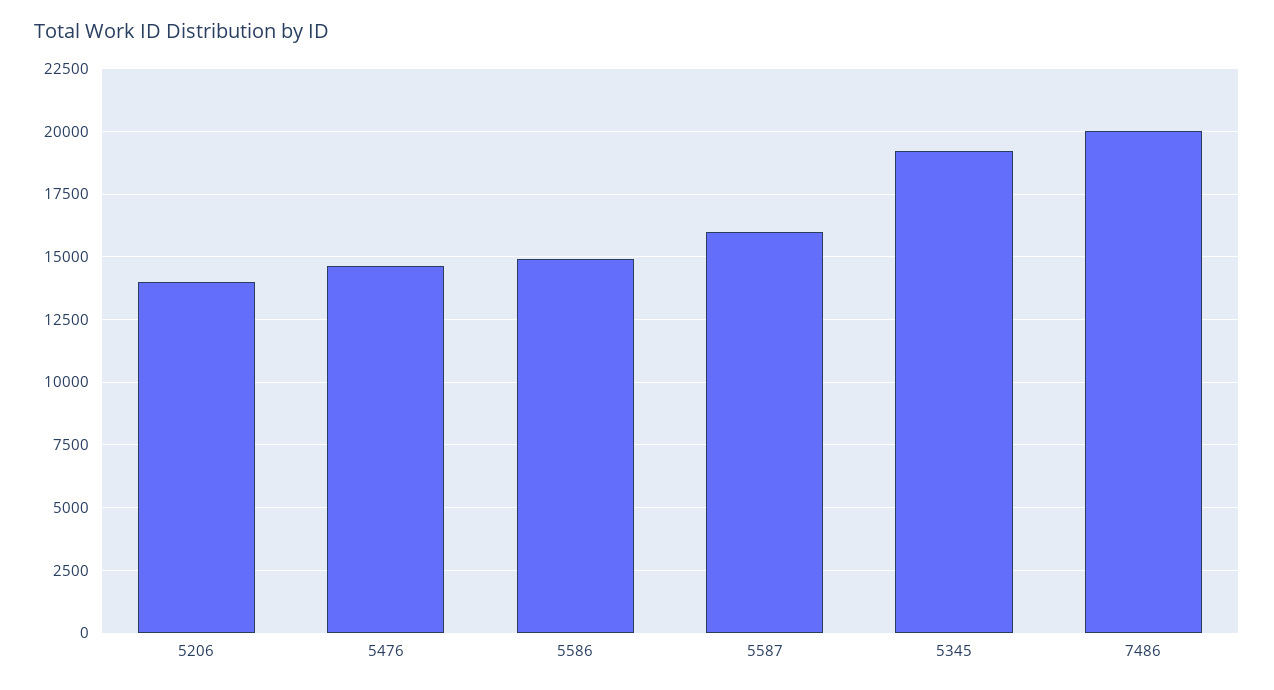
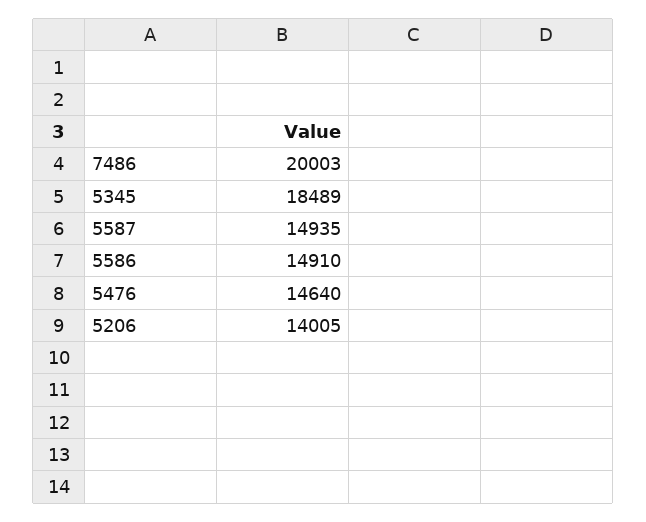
  {
    "5206": 14005,
    "5476": 14640,
    "5586": 14910,
-   "5587": 16000,
+   "5587": 14935,
-   "5345": 19250,
+   "5345": 18489,
    "7486": 20003
  }

